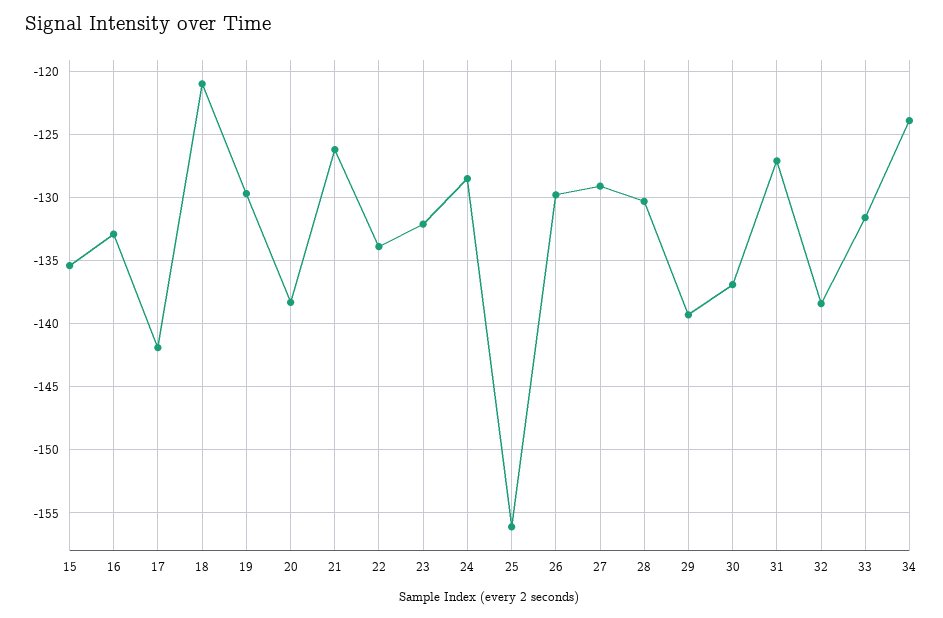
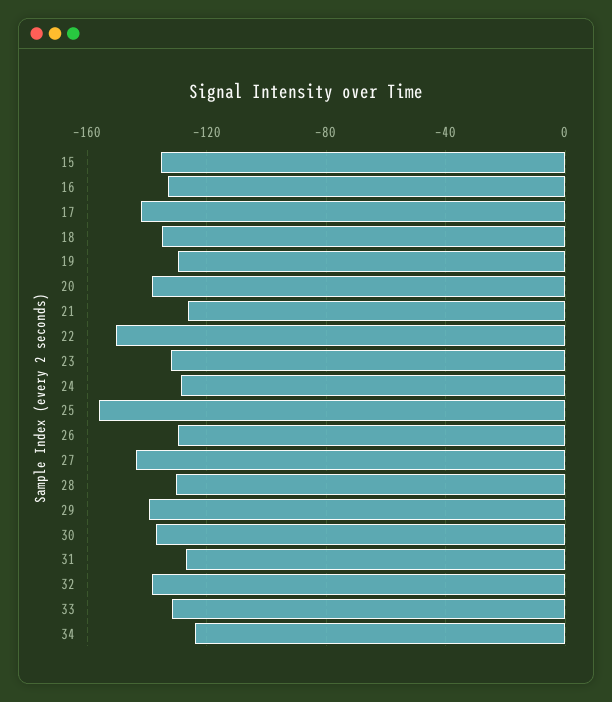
  {
    "15": -135.5,
    "16": -133,
    "17": -142,
-   "18": -121,
+   "18": -135,
    "19": -129.5,
    "20": -138.5,
    "21": -126,
-   "22": -134,
+   "22": -150,
    "23": -132,
    "24": -128.5,
    "25": -156,
    "26": -130,
-   "27": -129,
+   "27": -145,
    "28": -130.5,
    "29": -139.5,
    "30": -137,
    "31": -127,
    "32": -138.5,
    "33": -131.5,
    "34": -124
  }

